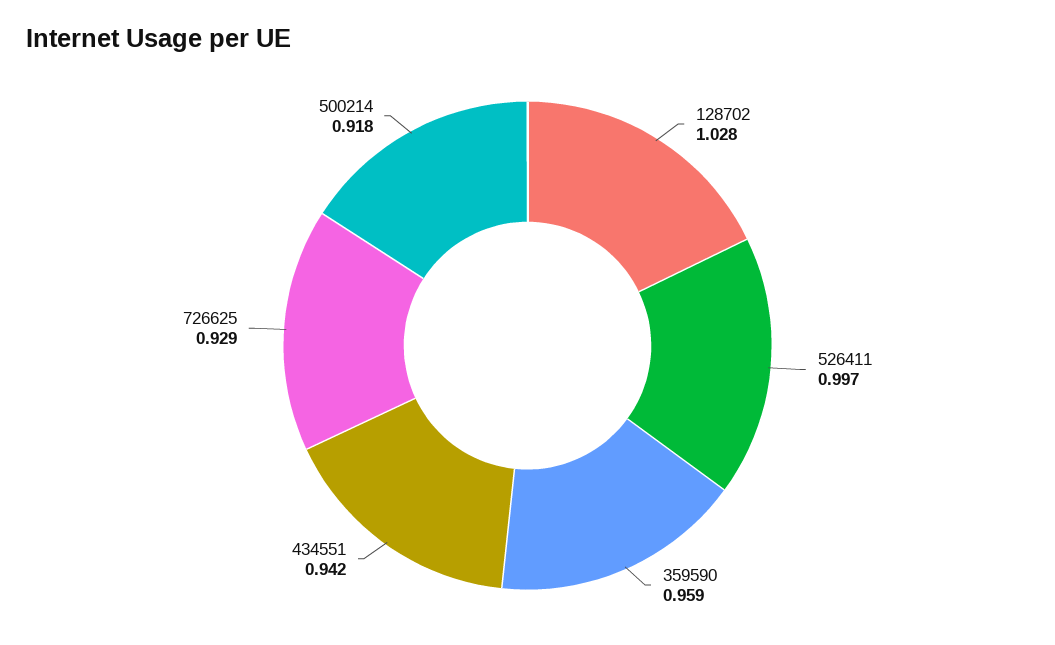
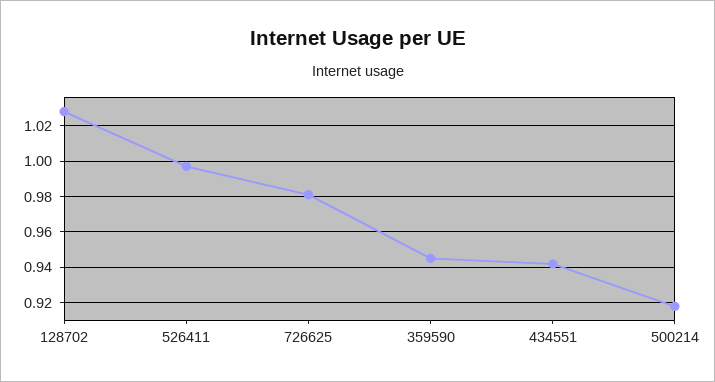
  {
    "128702": 1.028,
    "526411": 0.997,
-   "359590": 0.959,
+   "359590": 0.945,
    "434551": 0.942,
-   "726625": 0.929,
+   "726625": 0.98,
    "500214": 0.918
  }

